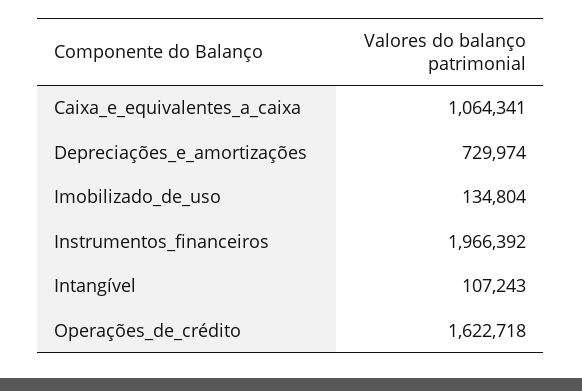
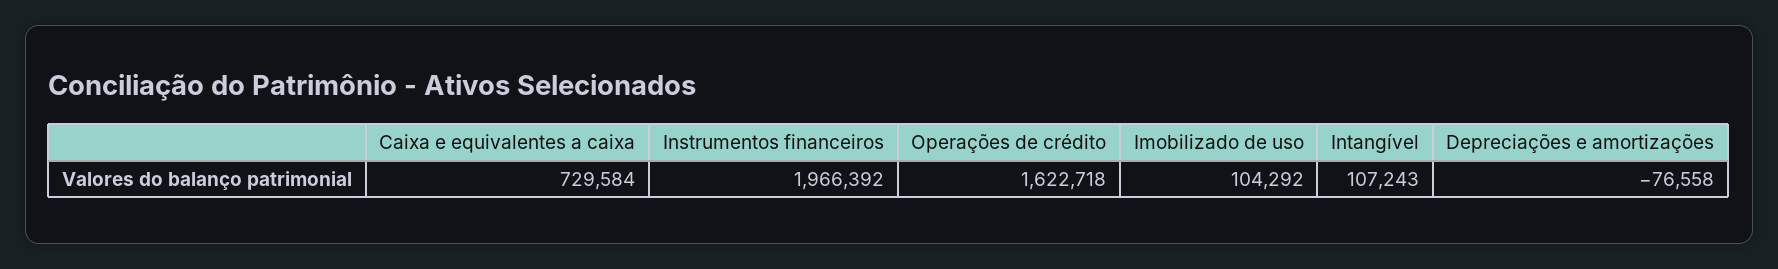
  {
-   "Caixa_e_equivalentes_a_caixa": 1064341,
+   "Caixa_e_equivalentes_a_caixa": 729584,
-   "Depreciações_e_amortizações": 729974,
+   "Depreciações_e_amortizações": -76558,
-   "Imobilizado_de_uso": 134804,
+   "Imobilizado_de_uso": 104292,
    "Instrumentos_financeiros": 1966392,
    "Intangível": 107243,
    "Operações_de_crédito": 1622718
  }

